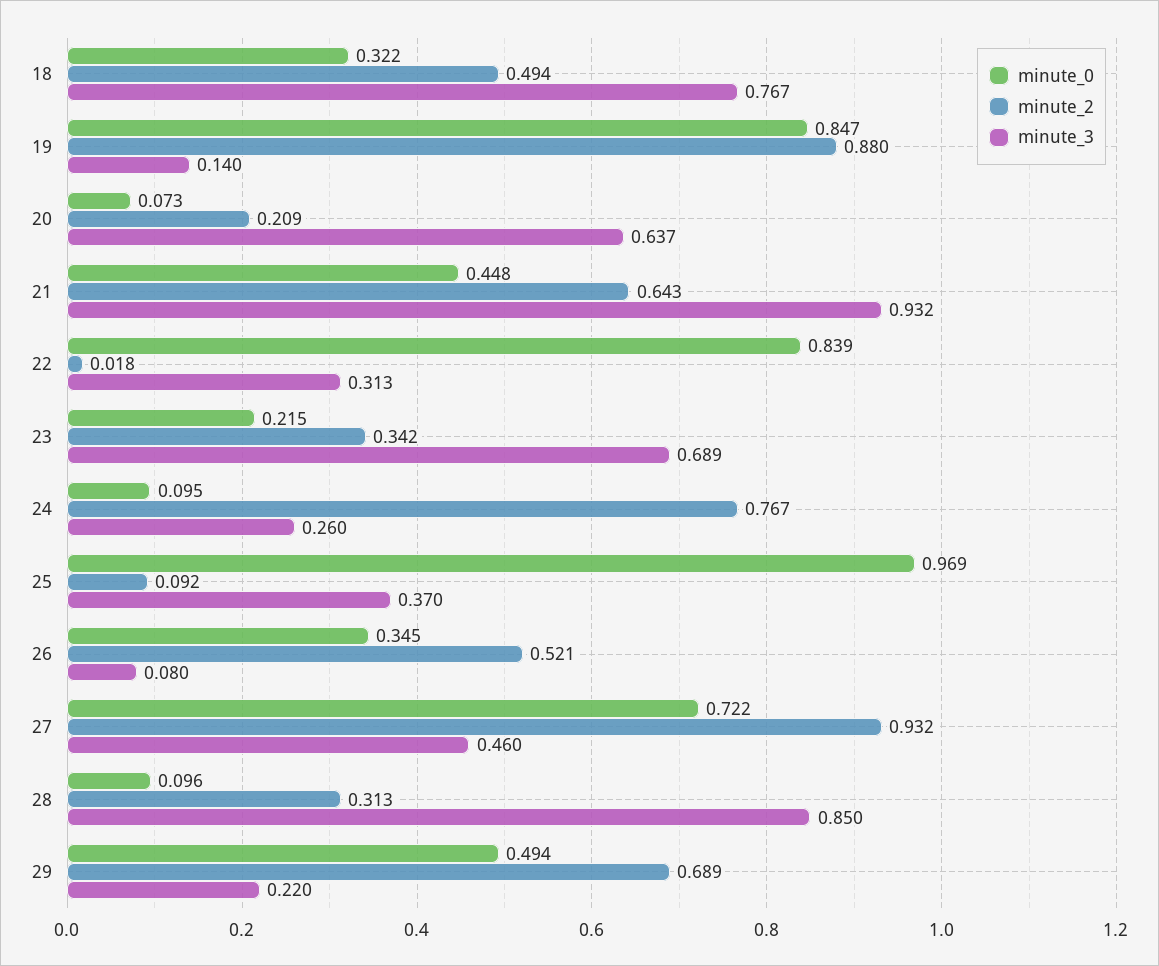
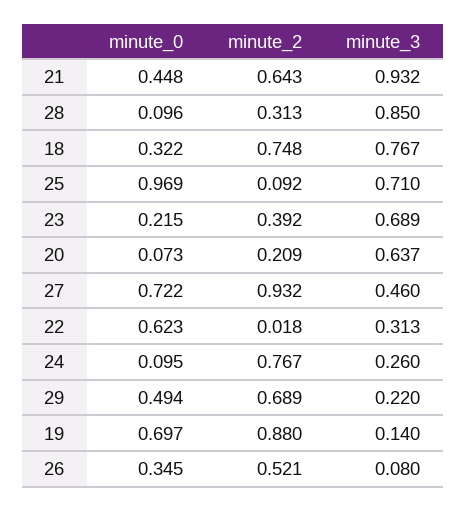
  {
    "minute_0": {
      "18": 0.322,
-     "19": 0.847,
+     "19": 0.697,
      "20": 0.073,
      "21": 0.448,
-     "22": 0.839,
+     "22": 0.623,
      "23": 0.215,
      "24": 0.095,
      "25": 0.969,
      "26": 0.345,
      "27": 0.722,
      "28": 0.096,
      "29": 0.494
    },
    "minute_2": {
-     "18": 0.494,
+     "18": 0.748,
      "19": 0.88,
      "20": 0.209,
      "21": 0.643,
      "22": 0.018,
-     "23": 0.342,
+     "23": 0.392,
      "24": 0.767,
      "25": 0.092,
      "26": 0.521,
      "27": 0.932,
      "28": 0.313,
      "29": 0.689
    },
    "minute_3": {
      "18": 0.767,
      "19": 0.14,
      "20": 0.637,
      "21": 0.932,
      "22": 0.313,
      "23": 0.689,
      "24": 0.26,
-     "25": 0.37,
+     "25": 0.71,
      "26": 0.08,
      "27": 0.46,
      "28": 0.85,
      "29": 0.22
    }
  }

